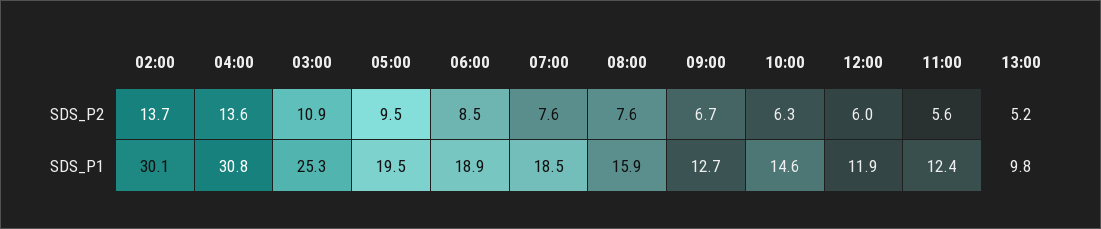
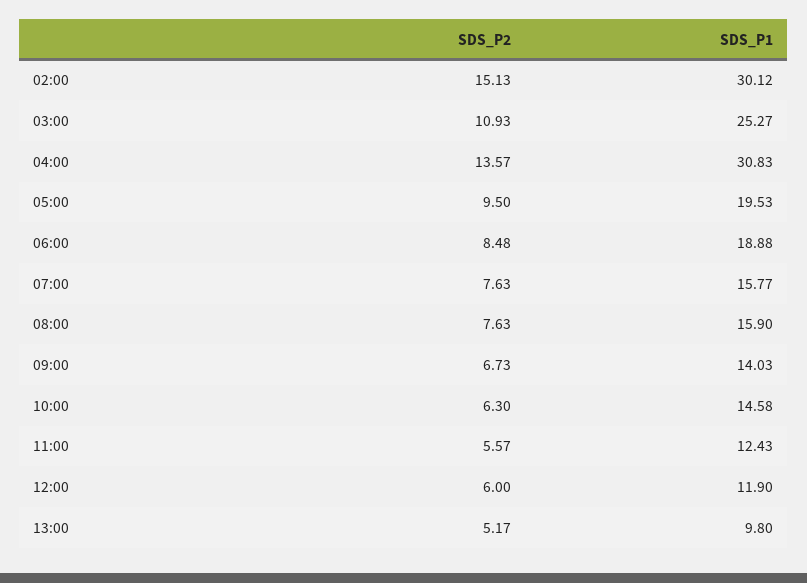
  {
    "02:00": {
-     "SDS_P2": 13.7,
+     "SDS_P2": 15.13,
      "SDS_P1": 30.12
    },
    "04:00": {
      "SDS_P2": 13.57,
      "SDS_P1": 30.83
    },
    "03:00": {
      "SDS_P2": 10.93,
      "SDS_P1": 25.27
    },
    "05:00": {
      "SDS_P2": 9.5,
      "SDS_P1": 19.53
    },
    "06:00": {
      "SDS_P2": 8.48,
      "SDS_P1": 18.88
    },
    "07:00": {
      "SDS_P2": 7.63,
-     "SDS_P1": 18.5
+     "SDS_P1": 15.77
    },
    "08:00": {
      "SDS_P2": 7.63,
      "SDS_P1": 15.9
    },
    "09:00": {
      "SDS_P2": 6.73,
-     "SDS_P1": 12.7
+     "SDS_P1": 14.03
    },
    "10:00": {
      "SDS_P2": 6.3,
      "SDS_P1": 14.58
    },
    "12:00": {
      "SDS_P2": 6,
      "SDS_P1": 11.9
    },
    "11:00": {
      "SDS_P2": 5.57,
      "SDS_P1": 12.43
    },
    "13:00": {
      "SDS_P2": 5.17,
      "SDS_P1": 9.8
    }
  }

